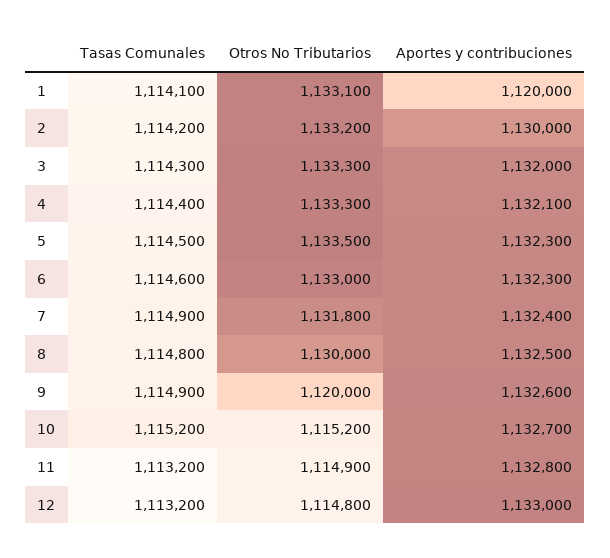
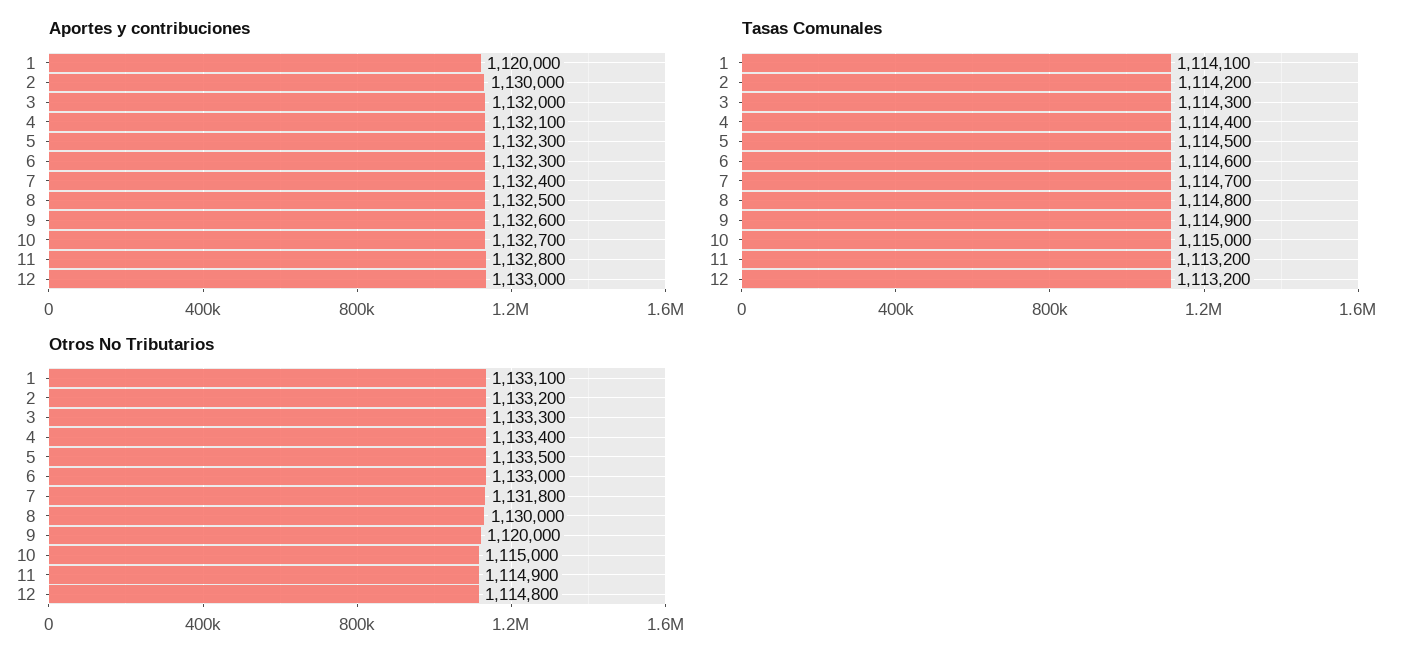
  {
    "Tasas Comunales": {
      "1": 1114100,
      "2": 1114200,
      "3": 1114300,
      "4": 1114400,
      "5": 1114500,
      "6": 1114600,
-     "7": 1114900,
+     "7": 1114700,
      "8": 1114800,
      "9": 1114900,
-     "10": 1115200,
+     "10": 1115000,
      "11": 1113200,
      "12": 1113200
    },
    "Otros No Tributarios": {
      "1": 1133100,
      "2": 1133200,
      "3": 1133300,
-     "4": 1133300,
+     "4": 1133400,
      "5": 1133500,
      "6": 1133000,
      "7": 1131800,
      "8": 1130000,
      "9": 1120000,
-     "10": 1115200,
+     "10": 1115000,
      "11": 1114900,
      "12": 1114800
    },
    "Aportes y contribuciones": {
      "1": 1120000,
      "2": 1130000,
      "3": 1132000,
      "4": 1132100,
      "5": 1132300,
      "6": 1132300,
      "7": 1132400,
      "8": 1132500,
      "9": 1132600,
      "10": 1132700,
      "11": 1132800,
      "12": 1133000
    }
  }

